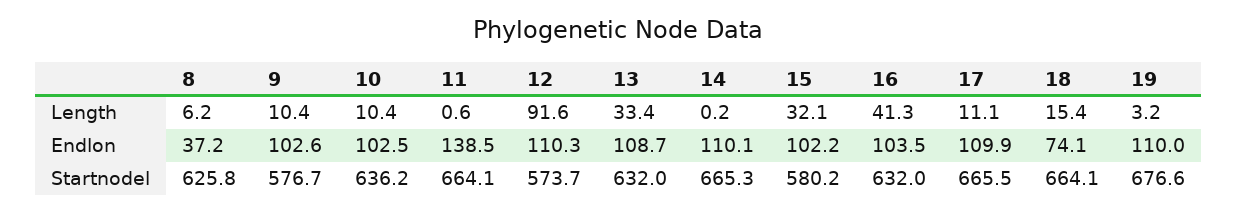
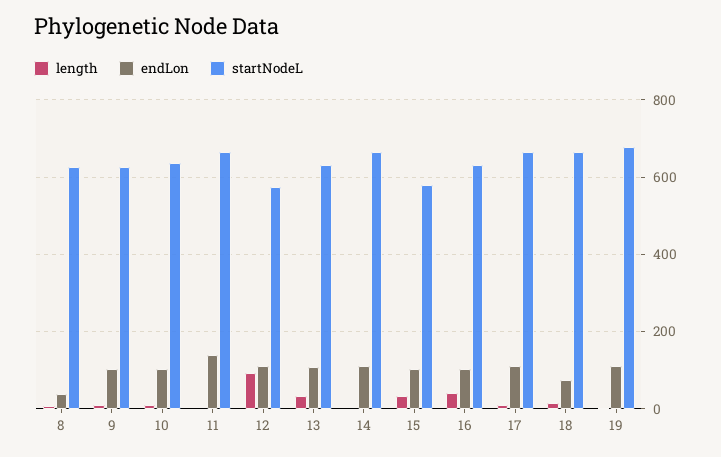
  {
    "Length": {
      "8": 6.2,
      "9": 10.4,
      "10": 10.4,
      "11": 0.6,
      "12": 91.6,
      "13": 33.4,
      "14": 0.2,
      "15": 32.1,
      "16": 41.3,
      "17": 11.1,
      "18": 15.4,
      "19": 3.2
    },
    "Endlon": {
      "8": 37.2,
      "9": 102.6,
      "10": 102.5,
      "11": 138.5,
      "12": 110.3,
      "13": 108.7,
      "14": 110.1,
      "15": 102.2,
      "16": 103.5,
      "17": 109.9,
      "18": 74.1,
      "19": 110
    },
    "Startnodel": {
      "8": 625.8,
-     "9": 576.7,
+     "9": 620,
      "10": 636.2,
      "11": 664.1,
      "12": 573.7,
      "13": 632,
      "14": 665.3,
      "15": 580.2,
      "16": 632,
      "17": 665.5,
      "18": 664.1,
      "19": 676.6
    }
  }

